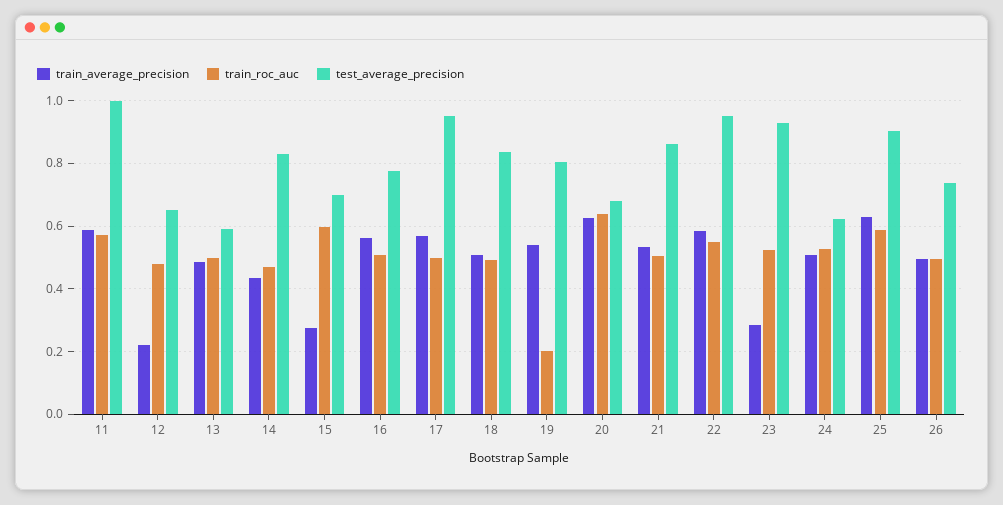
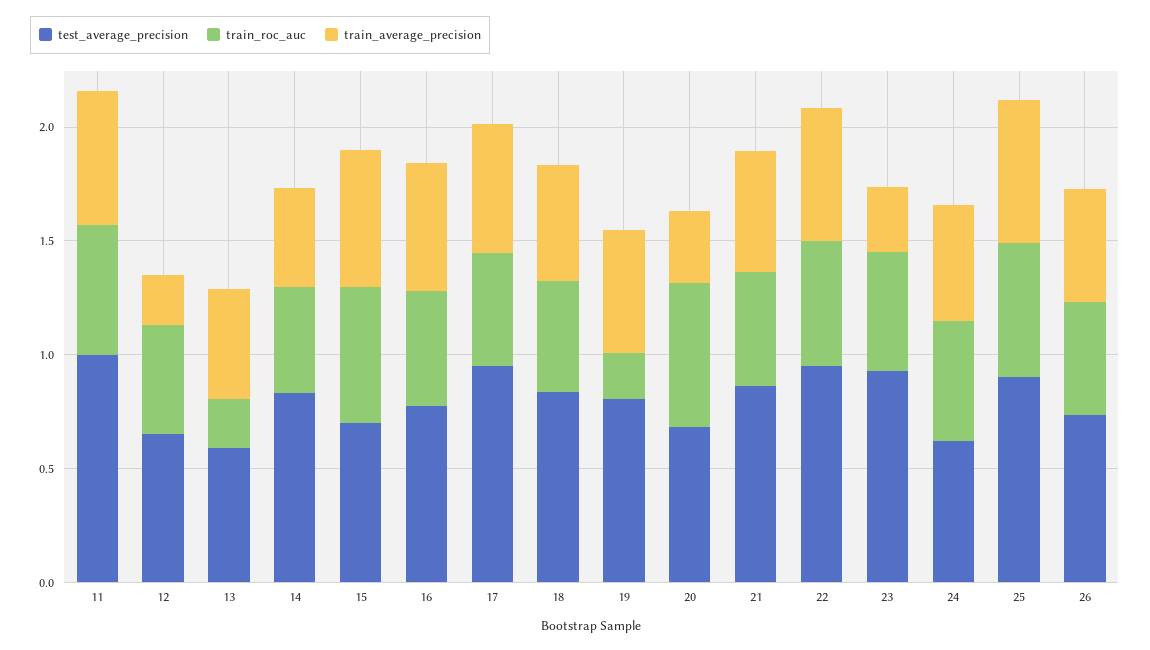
  {
    "train_average_precision": {
      "11": 0.58,
      "12": 0.22,
      "13": 0.48,
      "14": 0.44,
-     "15": 0.28,
+     "15": 0.6,
      "16": 0.56,
      "17": 0.56,
      "18": 0.5,
      "19": 0.54,
-     "20": 0.62,
+     "20": 0.3,
      "21": 0.54,
      "22": 0.58,
      "23": 0.28,
      "24": 0.5,
      "25": 0.64,
      "26": 0.5
    },
    "train_roc_auc": {
      "11": 0.58,
      "12": 0.48,
-     "13": 0.5,
+     "13": 0.2,
      "14": 0.46,
      "15": 0.6,
      "16": 0.5,
      "17": 0.5,
      "18": 0.5,
      "19": 0.2,
      "20": 0.64,
      "21": 0.5,
      "22": 0.54,
      "23": 0.52,
      "24": 0.52,
      "25": 0.58,
      "26": 0.5
    },
    "test_average_precision": {
      "11": 1,
      "12": 0.66,
      "13": 0.6,
      "14": 0.84,
      "15": 0.7,
      "16": 0.78,
      "17": 0.96,
      "18": 0.84,
      "19": 0.8,
      "20": 0.68,
      "21": 0.86,
      "22": 0.96,
      "23": 0.92,
      "24": 0.62,
      "25": 0.9,
      "26": 0.74
    }
  }

